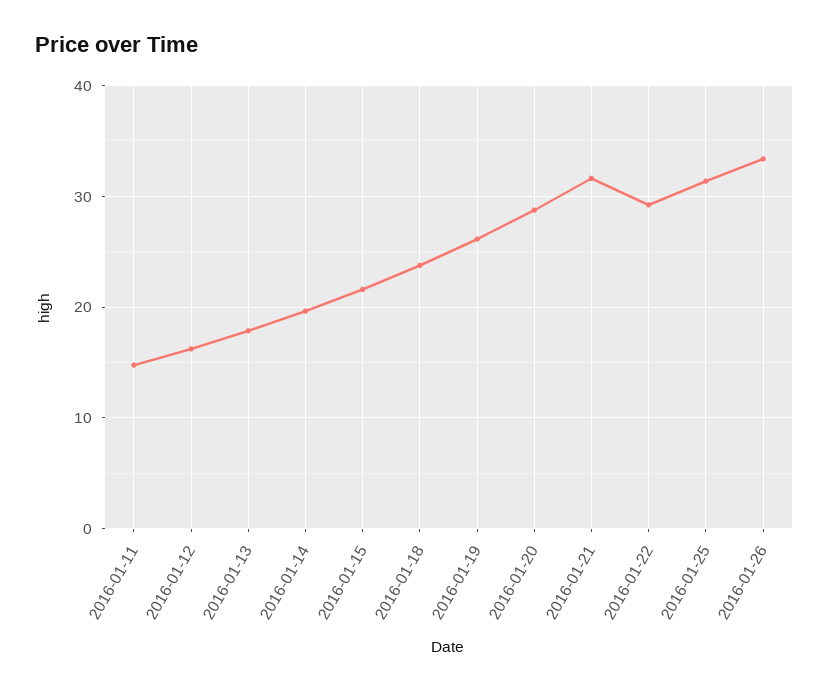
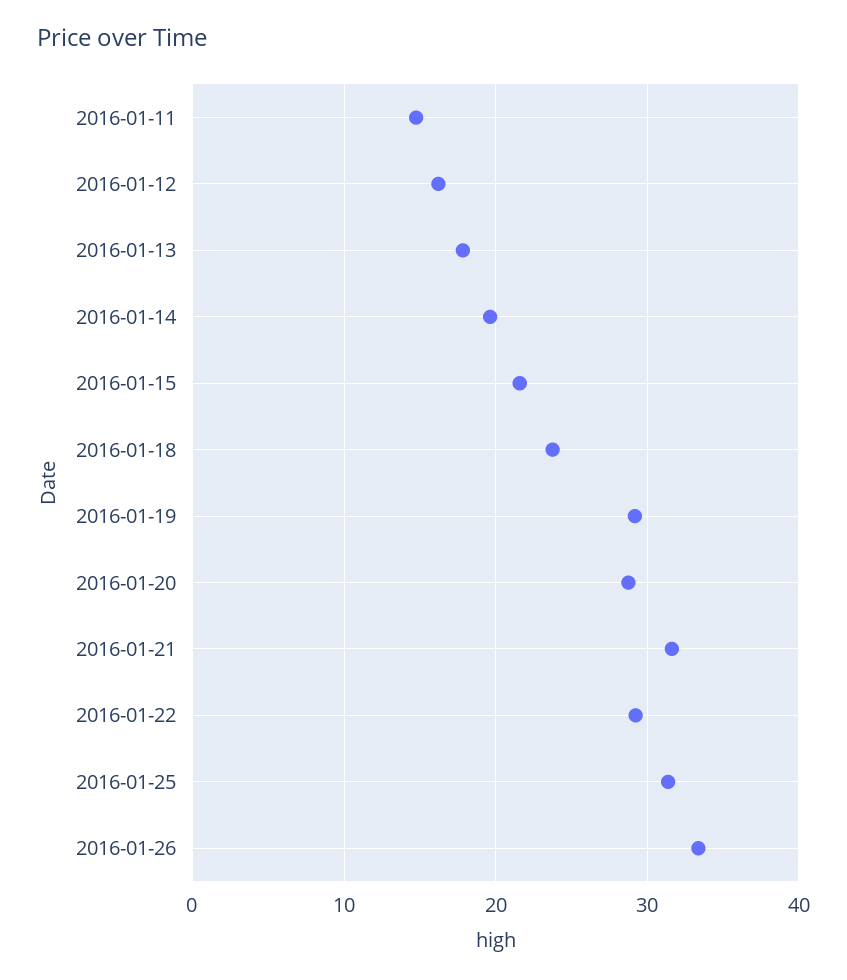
  {
    "2016-01-11": 15,
    "2016-01-12": 16,
    "2016-01-13": 18,
    "2016-01-14": 20,
    "2016-01-15": 22,
    "2016-01-18": 24,
-   "2016-01-19": 26,
+   "2016-01-19": 29,
    "2016-01-20": 29,
    "2016-01-21": 32,
    "2016-01-22": 29,
    "2016-01-25": 31,
    "2016-01-26": 33
  }

